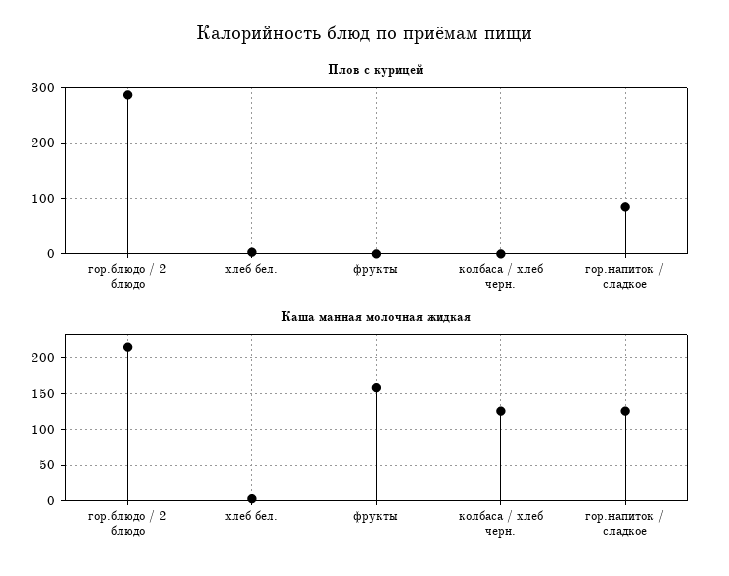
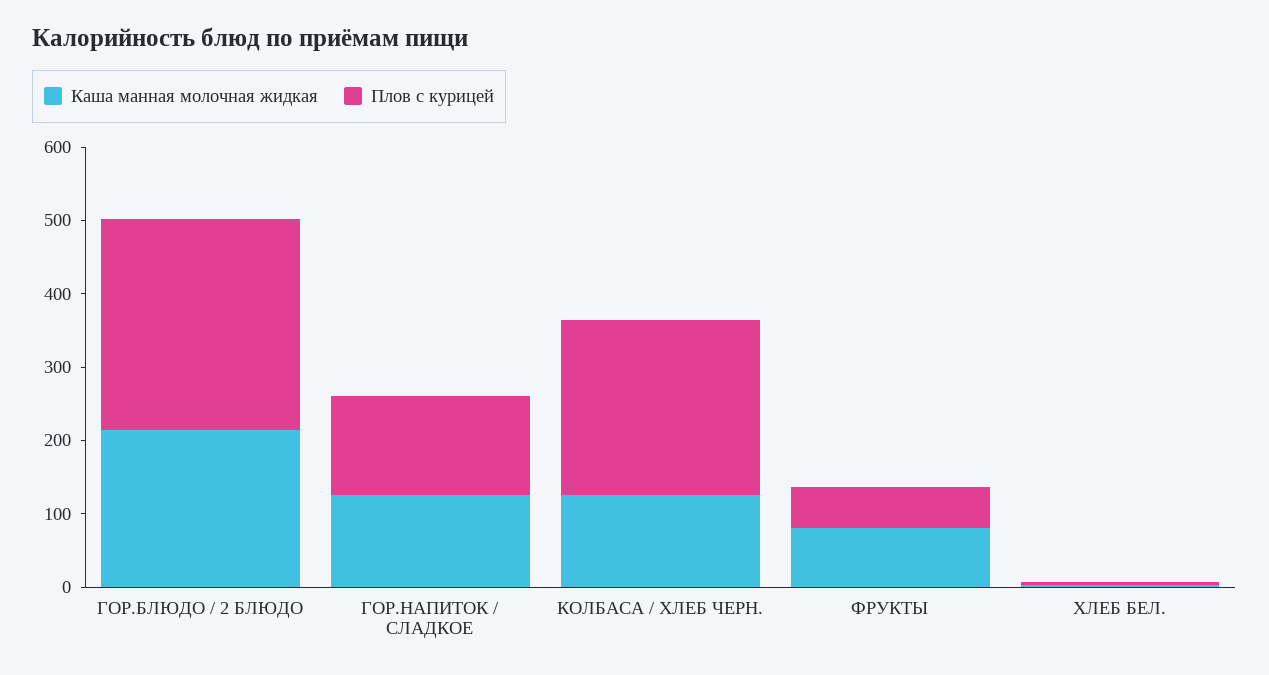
  {
    "Плов с курицей": {
      "гор.блюдо / 2 блюдо": 280,
      "хлеб бел.": 0,
-     "фрукты": 0,
+     "фрукты": 60,
-     "колбаса / хлеб черн.": 0,
+     "колбаса / хлеб черн.": 240,
-     "гор.напиток / сладкое": 80
+     "гор.напиток / сладкое": 140
    },
    "Каша манная молочная жидкая": {
      "гор.блюдо / 2 блюдо": 210,
      "хлеб бел.": 0,
-     "фрукты": 160,
+     "фрукты": 80,
      "колбаса / хлеб черн.": 130,
      "гор.напиток / сладкое": 130
    }
  }

